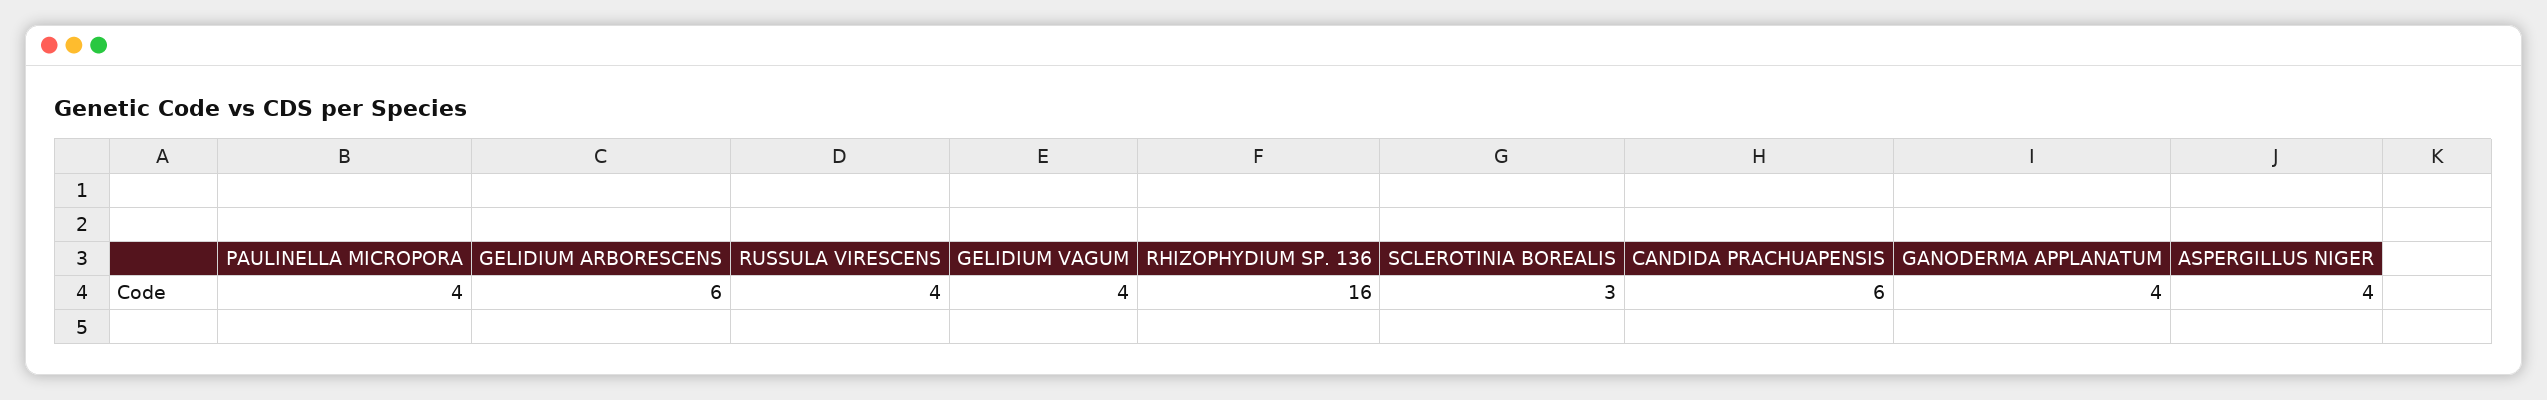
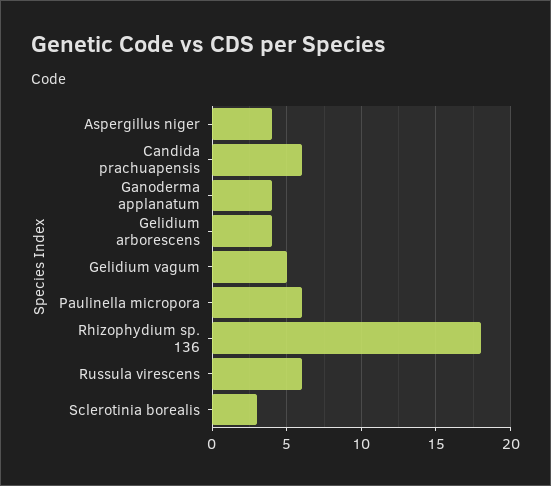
  {
-   "PAULINELLA MICROPORA": 4,
+   "PAULINELLA MICROPORA": 6,
-   "GELIDIUM ARBORESCENS": 6,
+   "GELIDIUM ARBORESCENS": 4,
-   "RUSSULA VIRESCENS": 4,
+   "RUSSULA VIRESCENS": 6,
-   "GELIDIUM VAGUM": 4,
+   "GELIDIUM VAGUM": 5,
-   "RHIZOPHYDIUM SP. 136": 16,
+   "RHIZOPHYDIUM SP. 136": 18,
    "SCLEROTINIA BOREALIS": 3,
    "CANDIDA PRACHUAPENSIS": 6,
    "GANODERMA APPLANATUM": 4,
    "ASPERGILLUS NIGER": 4
  }

